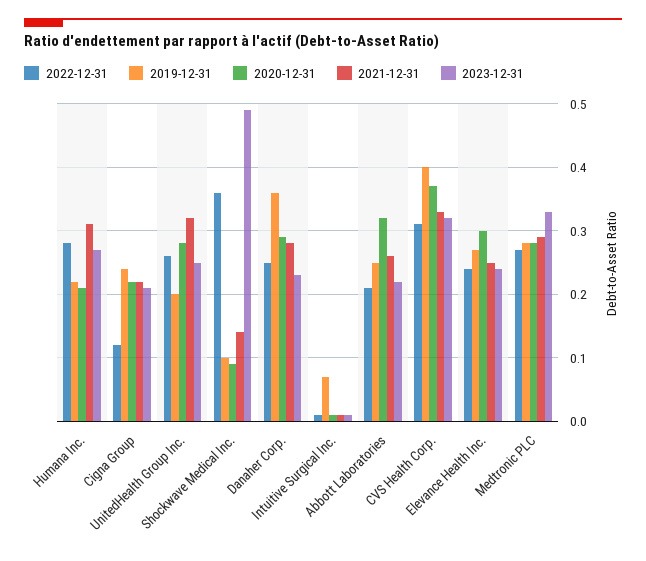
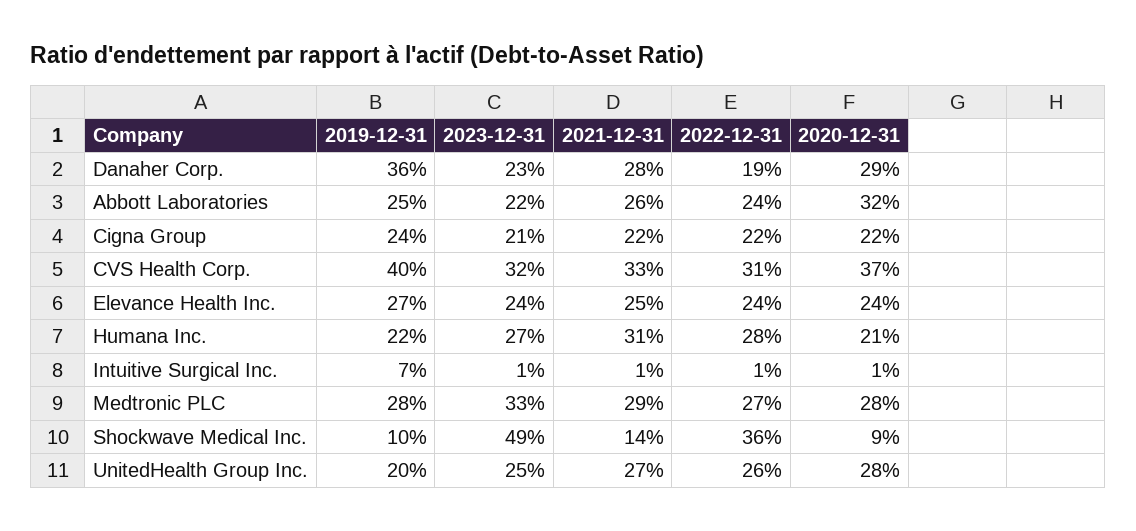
  {
    "2022-12-31": {
      "Humana Inc.": 0.28,
-     "Cigna Group": 0.12,
+     "Cigna Group": 0.22,
      "UnitedHealth Group Inc.": 0.26,
      "Shockwave Medical Inc.": 0.36,
-     "Danaher Corp.": 0.25,
+     "Danaher Corp.": 0.19,
      "Intuitive Surgical Inc.": 0.01,
-     "Abbott Laboratories": 0.21,
+     "Abbott Laboratories": 0.24,
      "CVS Health Corp.": 0.31,
      "Elevance Health Inc.": 0.24,
      "Medtronic PLC": 0.27
    },
    "2019-12-31": {
      "Humana Inc.": 0.22,
      "Cigna Group": 0.24,
      "UnitedHealth Group Inc.": 0.2,
      "Shockwave Medical Inc.": 0.1,
      "Danaher Corp.": 0.36,
      "Intuitive Surgical Inc.": 0.07,
      "Abbott Laboratories": 0.25,
      "CVS Health Corp.": 0.4,
      "Elevance Health Inc.": 0.27,
      "Medtronic PLC": 0.28
    },
    "2020-12-31": {
      "Humana Inc.": 0.21,
      "Cigna Group": 0.22,
      "UnitedHealth Group Inc.": 0.28,
      "Shockwave Medical Inc.": 0.09,
      "Danaher Corp.": 0.29,
      "Intuitive Surgical Inc.": 0.01,
      "Abbott Laboratories": 0.32,
      "CVS Health Corp.": 0.37,
-     "Elevance Health Inc.": 0.3,
+     "Elevance Health Inc.": 0.24,
      "Medtronic PLC": 0.28
    },
    "2021-12-31": {
      "Humana Inc.": 0.31,
      "Cigna Group": 0.22,
-     "UnitedHealth Group Inc.": 0.32,
+     "UnitedHealth Group Inc.": 0.27,
      "Shockwave Medical Inc.": 0.14,
      "Danaher Corp.": 0.28,
      "Intuitive Surgical Inc.": 0.01,
      "Abbott Laboratories": 0.26,
      "CVS Health Corp.": 0.33,
      "Elevance Health Inc.": 0.25,
      "Medtronic PLC": 0.29
    },
    "2023-12-31": {
      "Humana Inc.": 0.27,
      "Cigna Group": 0.21,
      "UnitedHealth Group Inc.": 0.25,
      "Shockwave Medical Inc.": 0.49,
      "Danaher Corp.": 0.23,
      "Intuitive Surgical Inc.": 0.01,
      "Abbott Laboratories": 0.22,
      "CVS Health Corp.": 0.32,
      "Elevance Health Inc.": 0.24,
      "Medtronic PLC": 0.33
    }
  }

